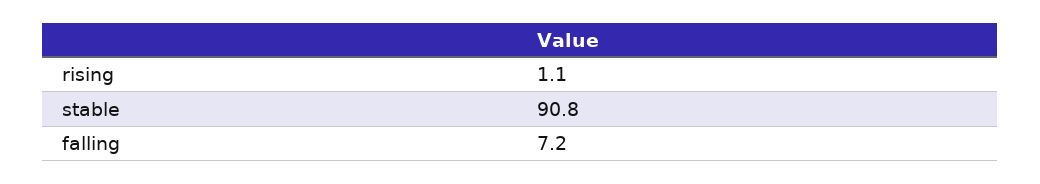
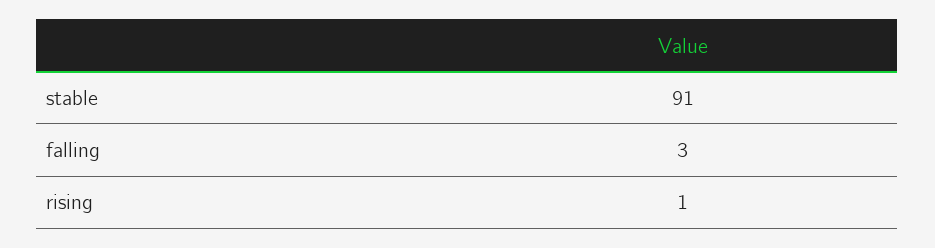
  {
    "rising": 1.1,
    "stable": 90.8,
-   "falling": 7.2
+   "falling": 3
  }

